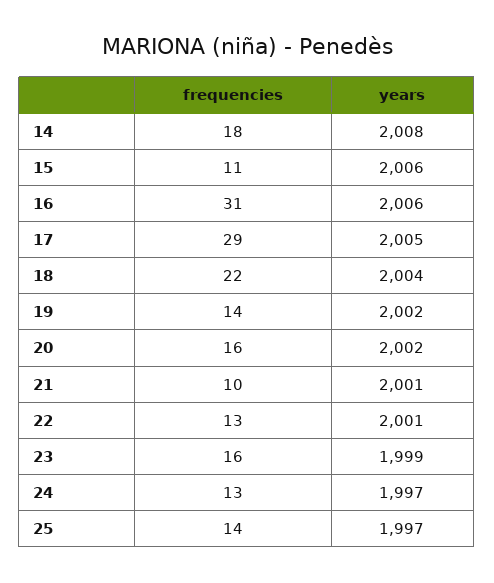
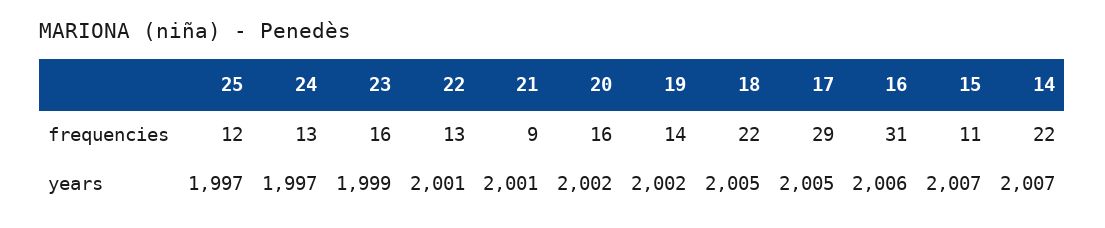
  {
    "frequencies": {
-     "14": 18,
+     "14": 22,
      "15": 11,
      "16": 31,
      "17": 29,
      "18": 22,
      "19": 14,
      "20": 16,
-     "21": 10,
+     "21": 9,
      "22": 13,
      "23": 16,
      "24": 13,
-     "25": 14
+     "25": 12
    },
    "years": {
-     "14": 2008,
+     "14": 2007,
-     "15": 2006,
+     "15": 2007,
      "16": 2006,
      "17": 2005,
-     "18": 2004,
+     "18": 2005,
      "19": 2002,
      "20": 2002,
      "21": 2001,
      "22": 2001,
      "23": 1999,
      "24": 1997,
      "25": 1997
    }
  }

